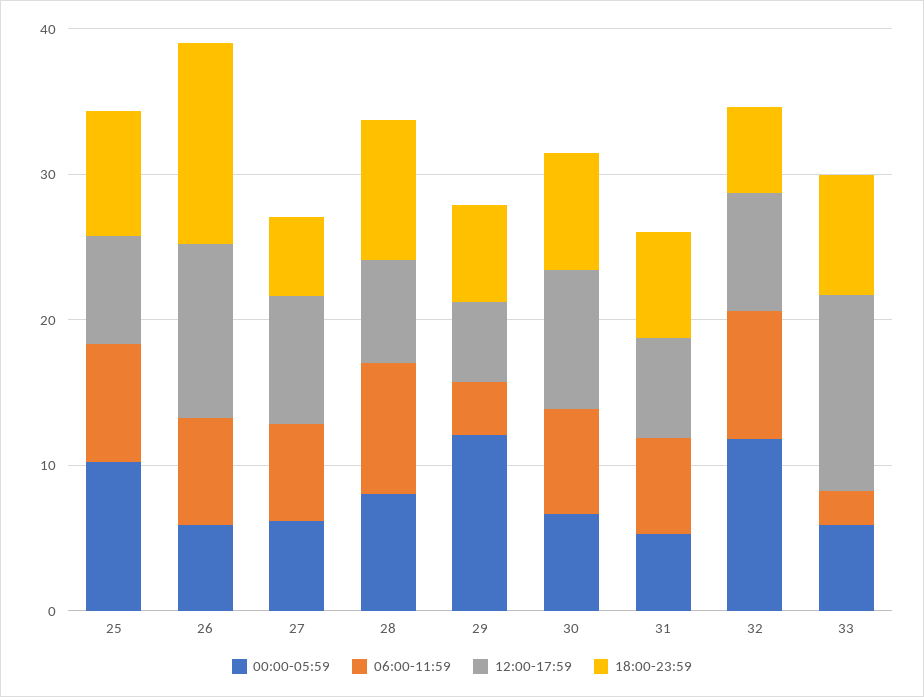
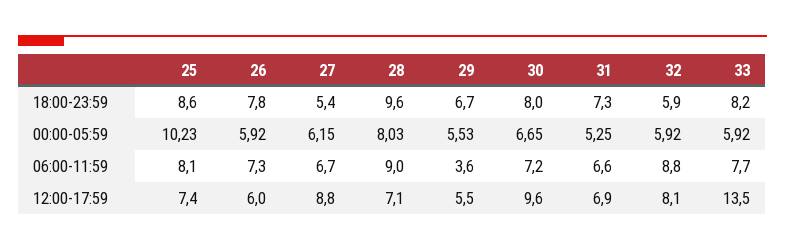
  {
    "00:00-05:59": {
      "25": 10.23,
      "26": 5.92,
      "27": 6.15,
      "28": 8.03,
-     "29": 12,
+     "29": 5.53,
      "30": 6.65,
      "31": 5.25,
-     "32": 12,
+     "32": 5.92,
      "33": 5.92
    },
    "06:00-11:59": {
      "25": 8.1,
      "26": 7.3,
      "27": 6.7,
      "28": 9,
      "29": 3.6,
      "30": 7.2,
      "31": 6.6,
      "32": 8.8,
-     "33": 2
+     "33": 7.7
    },
    "12:00-17:59": {
      "25": 7.4,
-     "26": 12,
+     "26": 6,
      "27": 8.8,
      "28": 7.1,
      "29": 5.5,
      "30": 9.6,
      "31": 6.9,
      "32": 8.1,
      "33": 13.5
    },
    "18:00-23:59": {
      "25": 8.6,
-     "26": 14,
+     "26": 7.8,
      "27": 5.4,
      "28": 9.6,
      "29": 6.7,
      "30": 8,
      "31": 7.3,
      "32": 5.9,
      "33": 8.2
    }
  }

